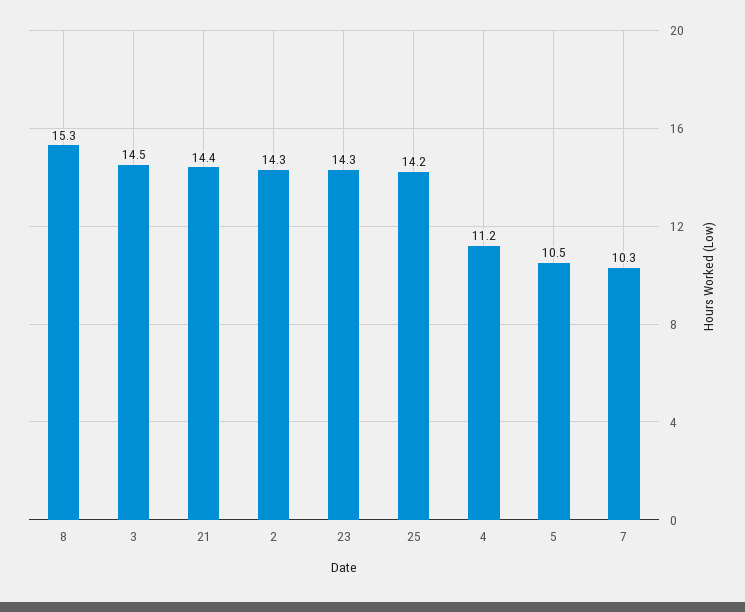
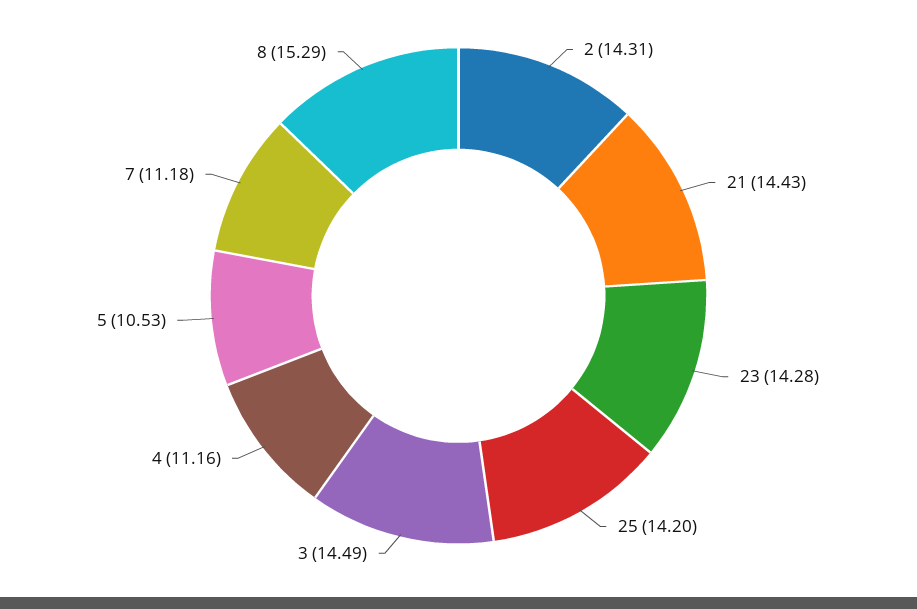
  {
    "8": 15.29,
    "3": 14.49,
    "21": 14.43,
    "2": 14.31,
    "23": 14.28,
    "25": 14.2,
    "4": 11.16,
    "5": 10.53,
-   "7": 10.3
+   "7": 11.18
  }

